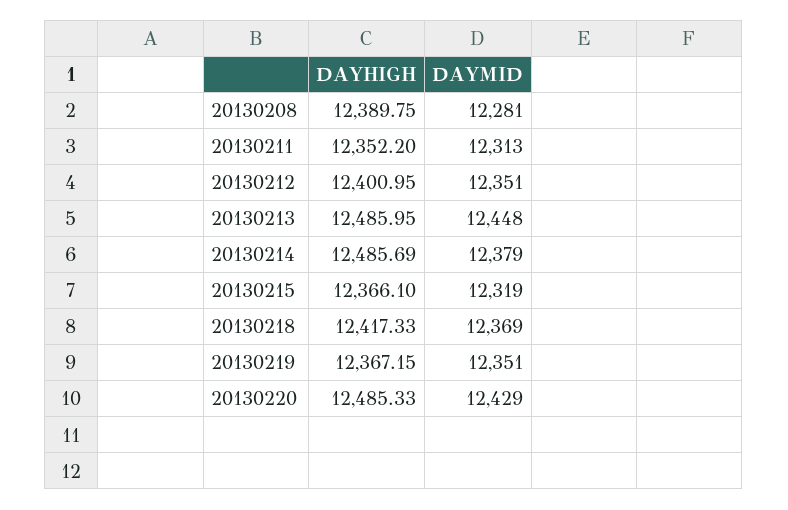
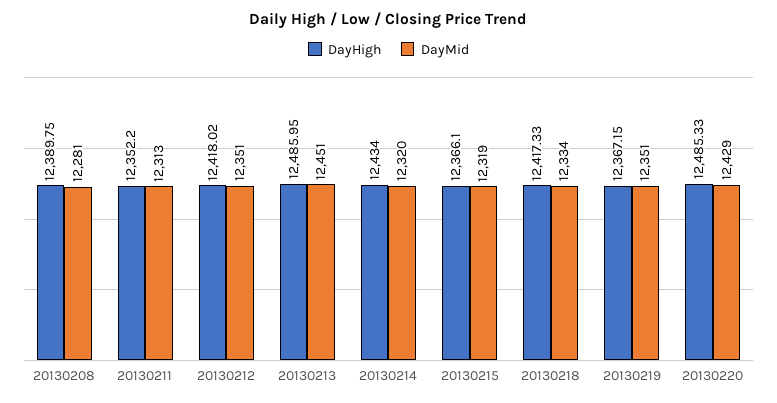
  {
    "DAYHIGH": {
      "20130208": 12389.75,
      "20130211": 12352.2,
-     "20130212": 12400.95,
+     "20130212": 12418.02,
      "20130213": 12485.95,
-     "20130214": 12485.69,
+     "20130214": 12434,
      "20130215": 12366.1,
      "20130218": 12417.33,
      "20130219": 12367.15,
      "20130220": 12485.33
    },
    "DAYMID": {
      "20130208": 12281,
      "20130211": 12313,
      "20130212": 12351,
-     "20130213": 12448,
+     "20130213": 12451,
-     "20130214": 12379,
+     "20130214": 12320,
      "20130215": 12319,
-     "20130218": 12369,
+     "20130218": 12334,
      "20130219": 12351,
      "20130220": 12429
    }
  }

